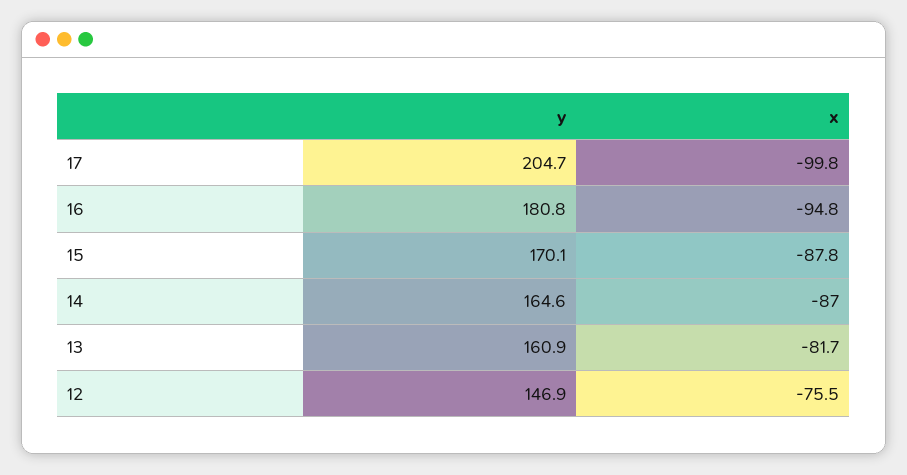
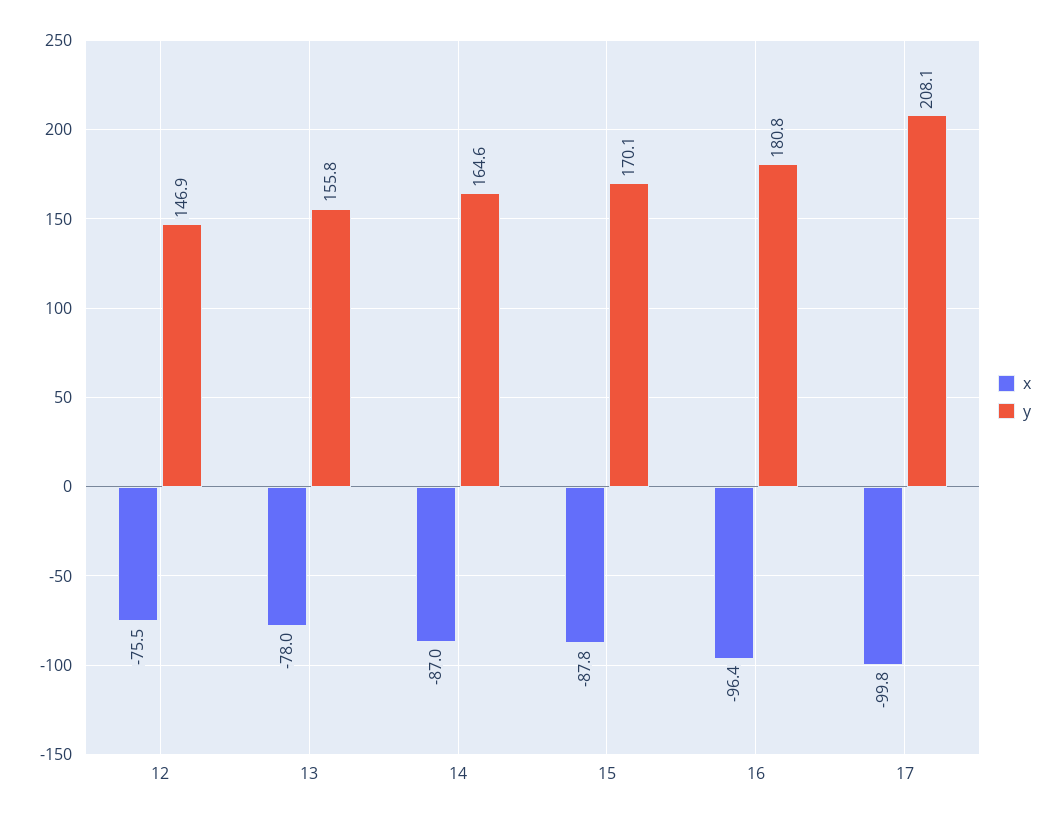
  {
    "y": {
-     "17": 204.7,
+     "17": 208.1,
      "16": 180.8,
      "15": 170.1,
      "14": 164.6,
-     "13": 160.9,
+     "13": 155.8,
      "12": 146.9
    },
    "x": {
      "17": -99.8,
-     "16": -94.8,
+     "16": -96.4,
      "15": -87.8,
      "14": -87,
-     "13": -81.7,
+     "13": -78,
      "12": -75.5
    }
  }

